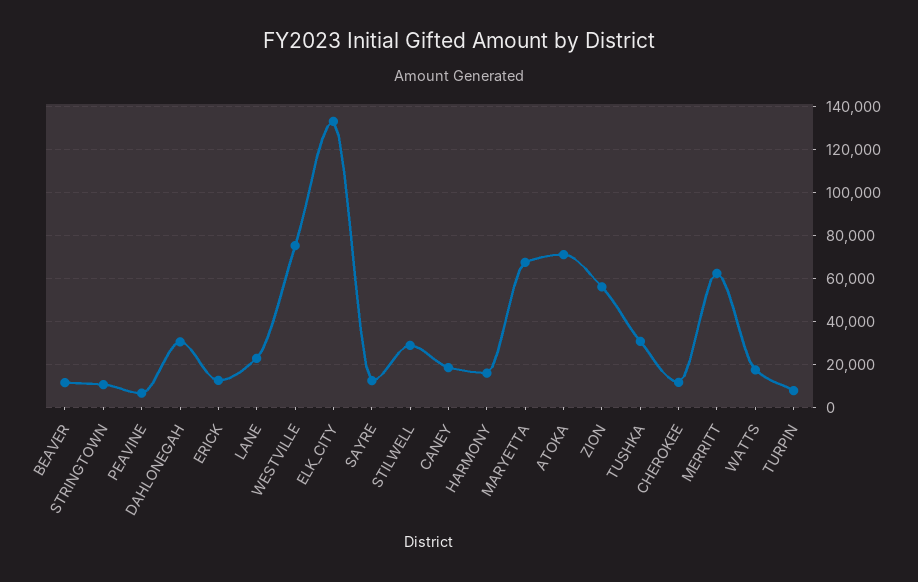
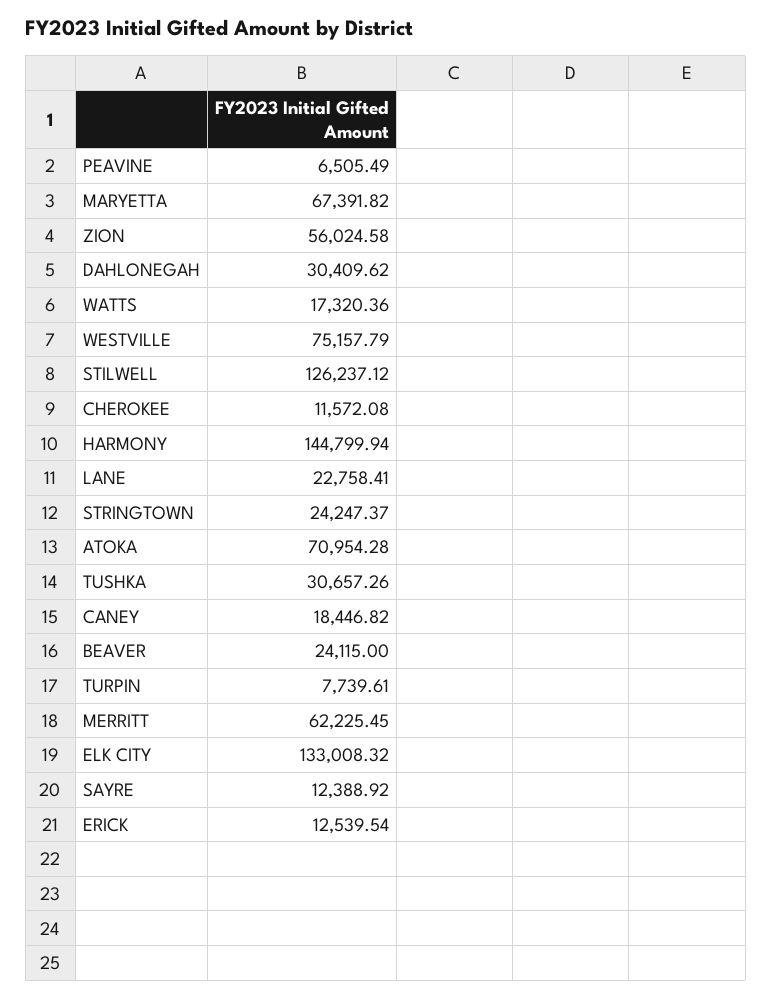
  {
-   "BEAVER": 10000,
+   "BEAVER": 24115,
-   "STRINGTOWN": 10000,
+   "STRINGTOWN": 24247.37,
    "PEAVINE": 6505.49,
    "DAHLONEGAH": 30409.62,
    "ERICK": 12539.54,
    "LANE": 22758.41,
    "WESTVILLE": 75157.79,
    "ELK_CITY": 133008.32,
    "SAYRE": 12388.92,
-   "STILWELL": 30000,
+   "STILWELL": 126237.12,
    "CANEY": 18446.82,
-   "HARMONY": 15000,
+   "HARMONY": 144799.94,
    "MARYETTA": 67391.82,
    "ATOKA": 70954.28,
    "ZION": 56024.58,
    "TUSHKA": 30657.26,
    "CHEROKEE": 11572.08,
    "MERRITT": 62225.45,
    "WATTS": 17320.36,
    "TURPIN": 7739.61
  }

